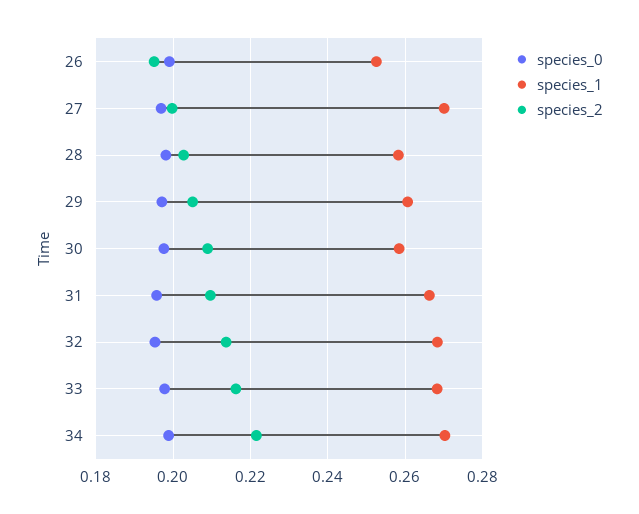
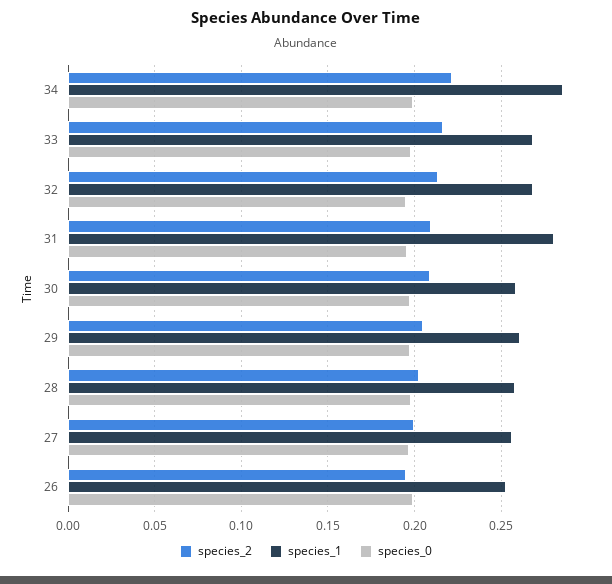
  {
    "species_0": {
      "26": 0.2,
      "27": 0.196,
      "28": 0.198,
      "29": 0.198,
      "30": 0.198,
      "31": 0.196,
      "32": 0.196,
      "33": 0.198,
      "34": 0.198
    },
    "species_1": {
      "26": 0.252,
-     "27": 0.27,
+     "27": 0.255,
      "28": 0.258,
      "29": 0.26,
      "30": 0.258,
-     "31": 0.266,
+     "31": 0.28,
      "32": 0.268,
      "33": 0.268,
-     "34": 0.27
+     "34": 0.285
    },
    "species_2": {
      "26": 0.196,
      "27": 0.2,
      "28": 0.202,
      "29": 0.206,
      "30": 0.208,
      "31": 0.21,
      "32": 0.214,
      "33": 0.216,
      "34": 0.222
    }
  }

